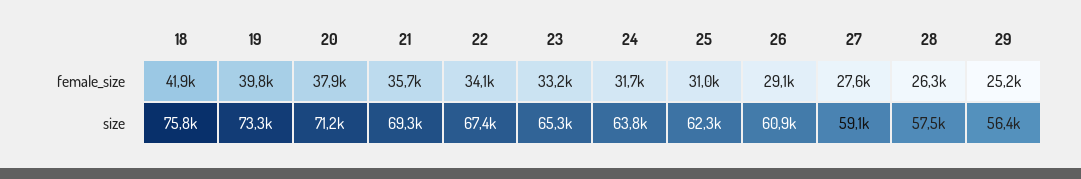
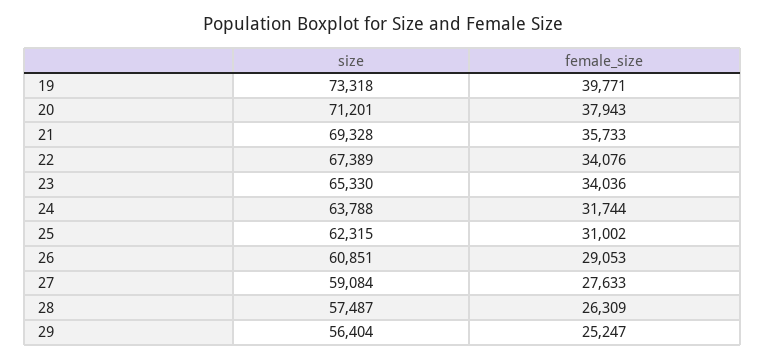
  {
-   "18": {
-     "female_size": 41900,
-     "size": 75800
-   },
    "19": {
      "female_size": 39771,
      "size": 73318
    },
    "20": {
      "female_size": 37943,
      "size": 71201
    },
    "21": {
      "female_size": 35733,
      "size": 69328
    },
    "22": {
      "female_size": 34076,
      "size": 67389
    },
    "23": {
-     "female_size": 33200,
+     "female_size": 34036,
      "size": 65330
    },
    "24": {
      "female_size": 31744,
      "size": 63788
    },
    "25": {
      "female_size": 31002,
      "size": 62315
    },
    "26": {
      "female_size": 29053,
      "size": 60851
    },
    "27": {
      "female_size": 27633,
      "size": 59084
    },
    "28": {
      "female_size": 26309,
      "size": 57487
    },
    "29": {
      "female_size": 25247,
      "size": 56404
    }
  }

